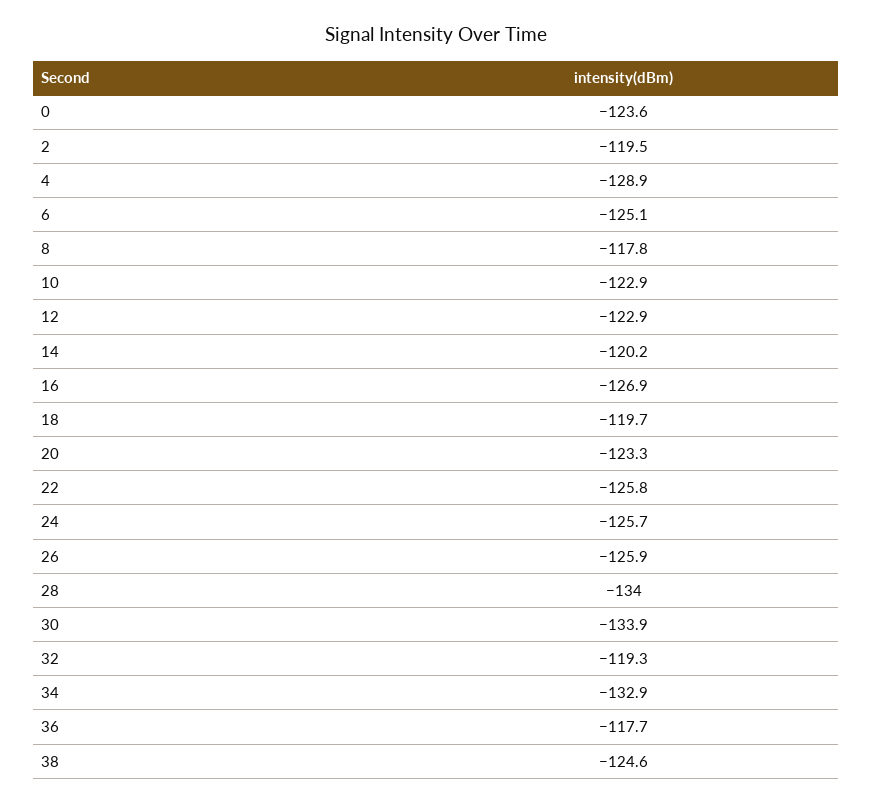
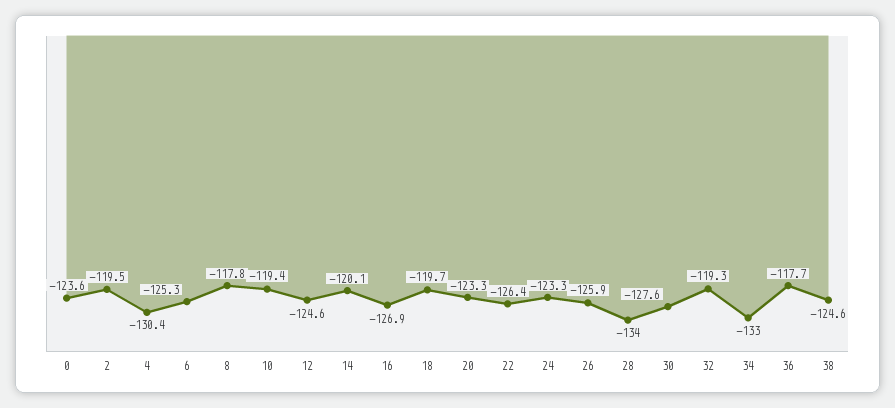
  {
    "0": -123.6,
    "2": -119.5,
-   "4": -128.9,
+   "4": -130.4,
-   "6": -125.1,
+   "6": -125.3,
    "8": -117.8,
-   "10": -122.9,
+   "10": -119.4,
-   "12": -122.9,
+   "12": -124.6,
-   "14": -120.2,
+   "14": -120.1,
    "16": -126.9,
    "18": -119.7,
    "20": -123.3,
-   "22": -125.8,
+   "22": -126.4,
-   "24": -125.7,
+   "24": -123.3,
    "26": -125.9,
    "28": -134,
-   "30": -133.9,
+   "30": -127.6,
    "32": -119.3,
-   "34": -132.9,
+   "34": -133,
    "36": -117.7,
    "38": -124.6
  }

